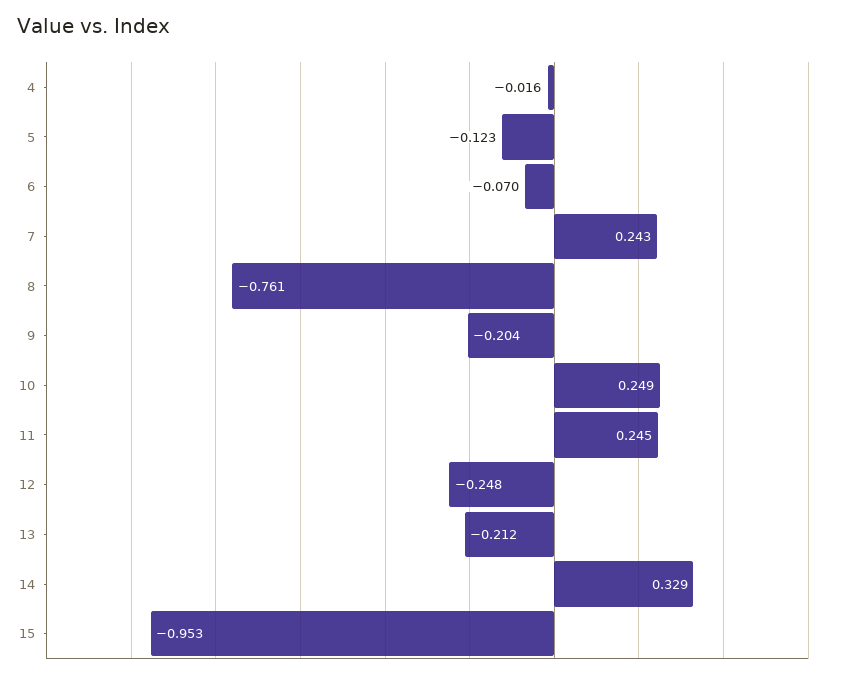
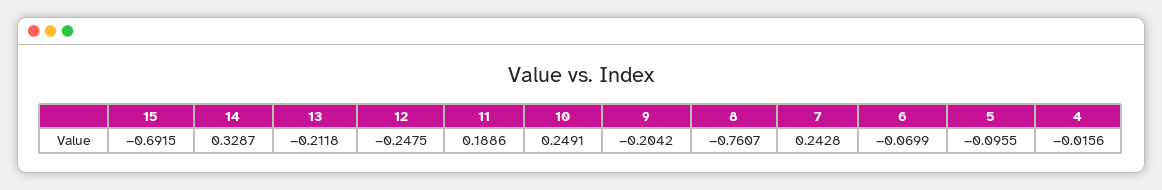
  {
    "4": -0.0156,
-   "5": -0.123,
+   "5": -0.0955,
    "6": -0.0699,
    "7": 0.2428,
    "8": -0.7607,
    "9": -0.2042,
    "10": 0.2491,
-   "11": 0.245,
+   "11": 0.1886,
    "12": -0.2475,
    "13": -0.2118,
    "14": 0.3287,
-   "15": -0.953
+   "15": -0.6915
  }

